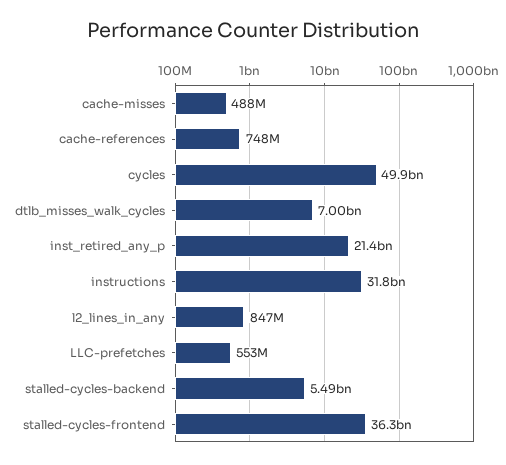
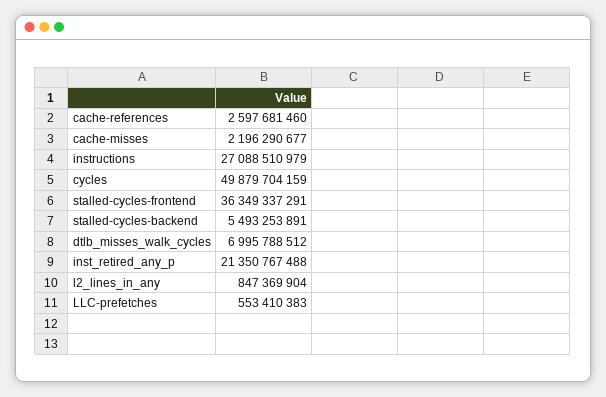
  {
-   "cache-misses": 488000000,
+   "cache-misses": 2196290677,
-   "cache-references": 748000000,
+   "cache-references": 2597681460,
    "cycles": 49879704159,
    "dtlb_misses_walk_cycles": 6995788512,
    "inst_retired_any_p": 21350767488,
-   "instructions": 31800000000,
+   "instructions": 27088510979,
    "l2_lines_in_any": 847369904,
    "LLC-prefetches": 553410383,
    "stalled-cycles-backend": 5493253891,
    "stalled-cycles-frontend": 36349337291
  }

